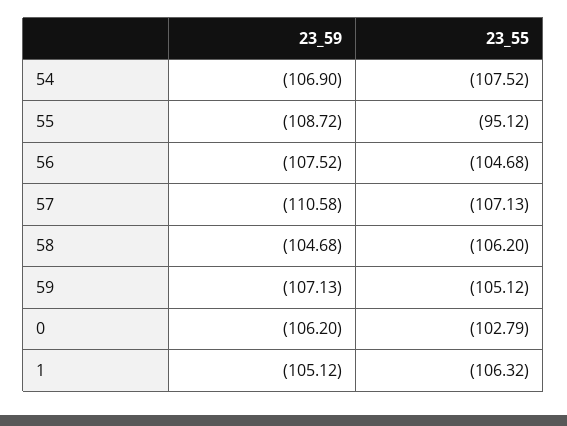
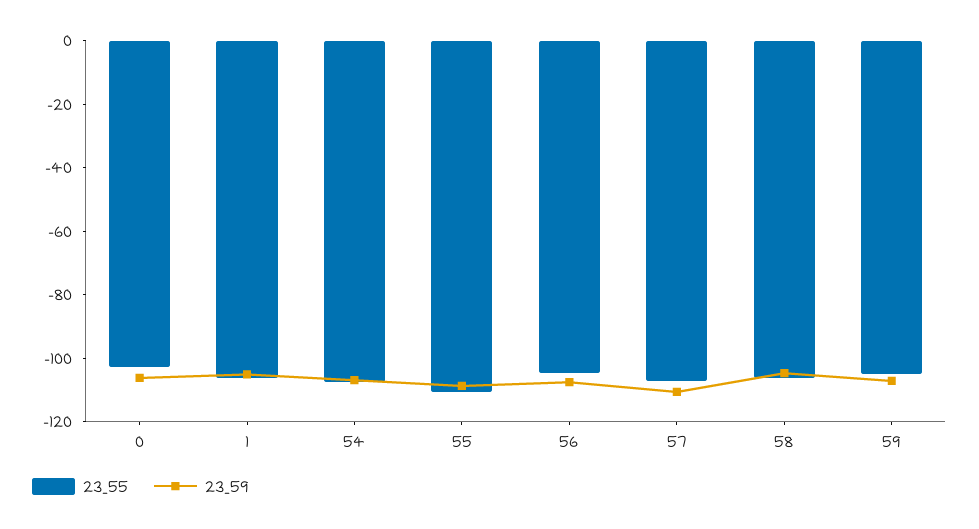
  {
    "23_59": {
      "54": -106.9,
      "55": -108.72,
      "56": -107.52,
      "57": -110.58,
      "58": -104.68,
      "59": -107.13,
      "0": -106.2,
      "1": -105.12
    },
    "23_55": {
      "54": -107.52,
-     "55": -95.12,
+     "55": -110,
      "56": -104.68,
      "57": -107.13,
      "58": -106.2,
      "59": -105.12,
      "0": -102.79,
      "1": -106.32
    }
  }

